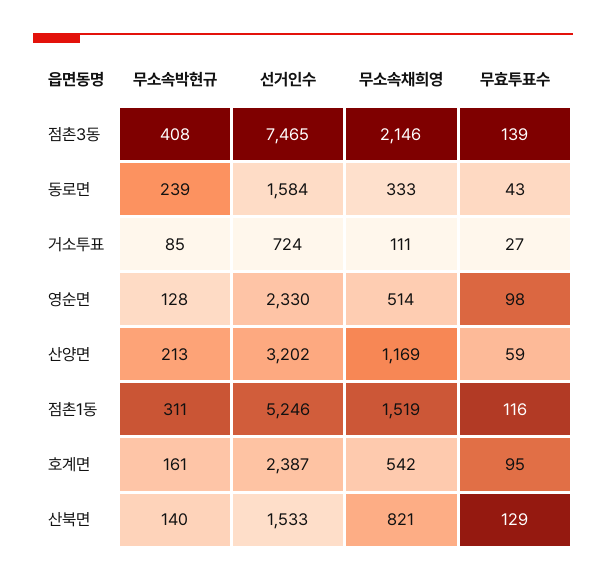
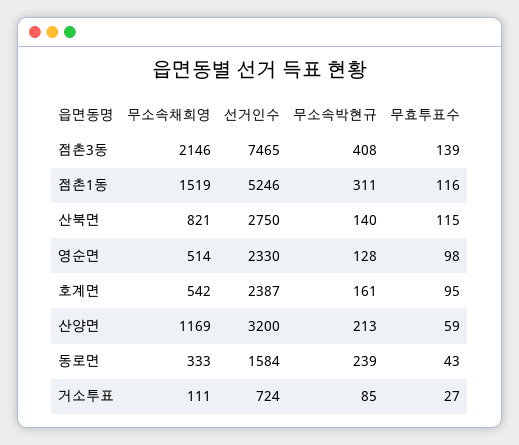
  {
    "무소속박현규": {
      "점촌3동": 408,
      "동로면": 239,
      "거소투표": 85,
      "영순면": 128,
      "산양면": 213,
      "점촌1동": 311,
      "호계면": 161,
      "산북면": 140
    },
    "선거인수": {
      "점촌3동": 7465,
      "동로면": 1584,
      "거소투표": 724,
      "영순면": 2330,
-     "산양면": 3202,
+     "산양면": 3200,
      "점촌1동": 5246,
      "호계면": 2387,
-     "산북면": 1533
+     "산북면": 2750
    },
    "무소속채희영": {
      "점촌3동": 2146,
      "동로면": 333,
      "거소투표": 111,
      "영순면": 514,
      "산양면": 1169,
      "점촌1동": 1519,
      "호계면": 542,
      "산북면": 821
    },
    "무효투표수": {
      "점촌3동": 139,
      "동로면": 43,
      "거소투표": 27,
      "영순면": 98,
      "산양면": 59,
      "점촌1동": 116,
      "호계면": 95,
-     "산북면": 129
+     "산북면": 115
    }
  }

